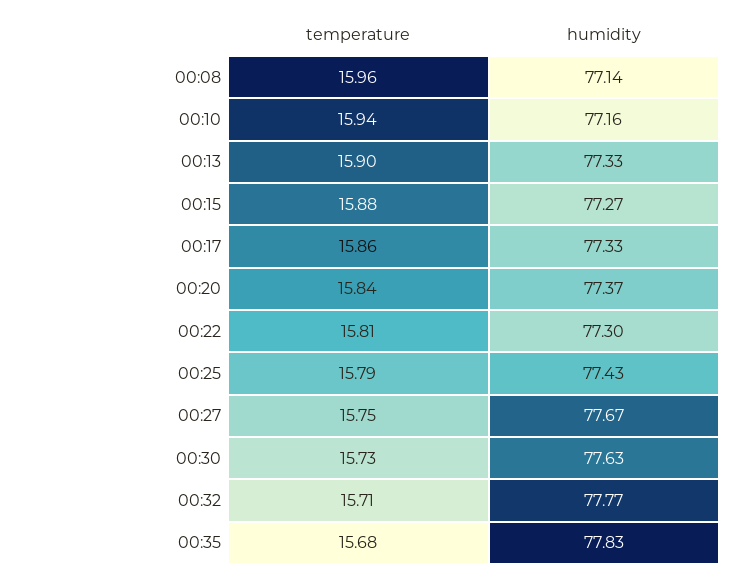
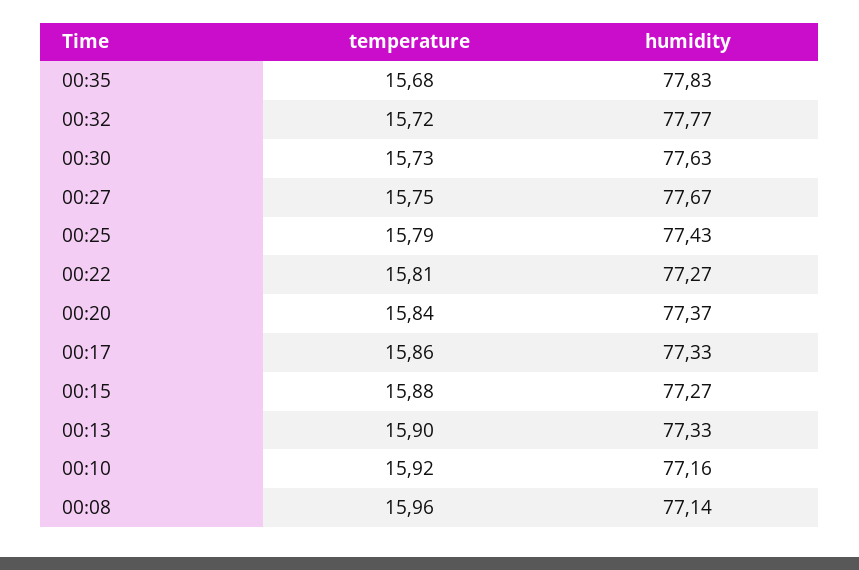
  {
    "temperature": {
      "00:08": 15.96,
-     "00:10": 15.94,
+     "00:10": 15.92,
      "00:13": 15.9,
      "00:15": 15.88,
      "00:17": 15.86,
      "00:20": 15.84,
      "00:22": 15.81,
      "00:25": 15.79,
      "00:27": 15.75,
      "00:30": 15.73,
-     "00:32": 15.71,
+     "00:32": 15.72,
      "00:35": 15.68
    },
    "humidity": {
      "00:08": 77.14,
      "00:10": 77.16,
      "00:13": 77.33,
      "00:15": 77.27,
      "00:17": 77.33,
      "00:20": 77.37,
-     "00:22": 77.3,
+     "00:22": 77.27,
      "00:25": 77.43,
      "00:27": 77.67,
      "00:30": 77.63,
      "00:32": 77.77,
      "00:35": 77.83
    }
  }

